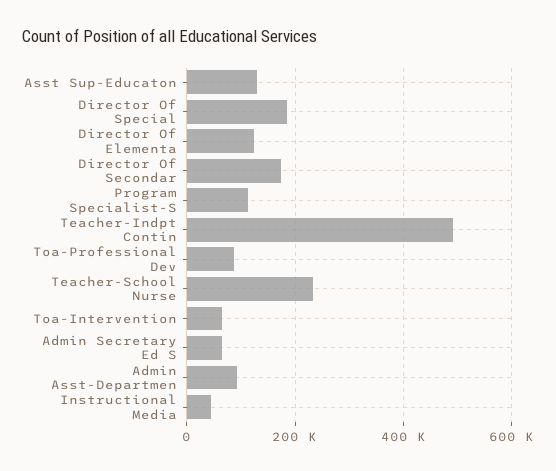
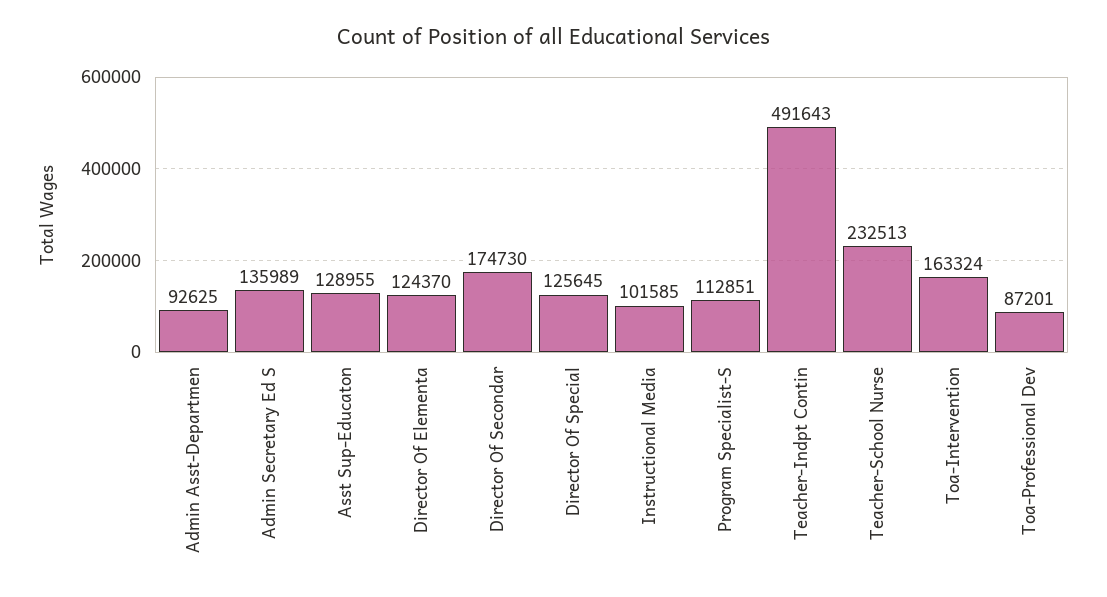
  {
    "Asst Sup-Educaton": 128955,
-   "Director Of Special": 180000,
+   "Director Of Special": 125645,
    "Director Of Elementa": 124370,
    "Director Of Secondar": 174730,
    "Program Specialist-S": 112851,
    "Teacher-Indpt Contin": 491643,
    "Toa-Professional Dev": 87201,
    "Teacher-School Nurse": 232513,
-   "Toa-Intervention": 60000,
+   "Toa-Intervention": 163324,
-   "Admin Secretary Ed S": 60000,
+   "Admin Secretary Ed S": 135989,
    "Admin Asst-Departmen": 92625,
-   "Instructional Media": 40000
+   "Instructional Media": 101585
  }

